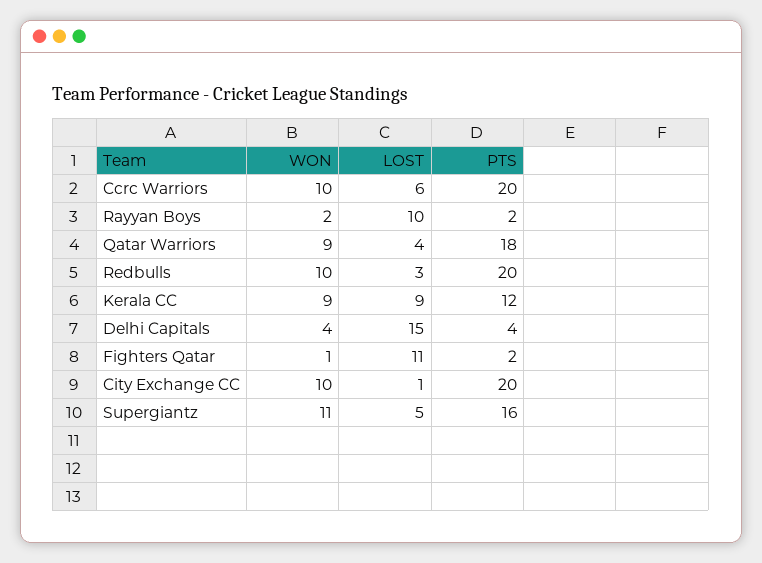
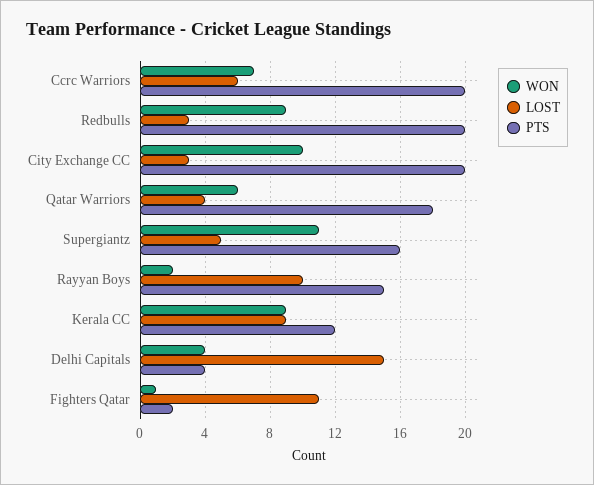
  {
    "WON": {
-     "Ccrc Warriors": 10,
+     "Ccrc Warriors": 7,
      "Rayyan Boys": 2,
-     "Qatar Warriors": 9,
+     "Qatar Warriors": 6,
-     "Redbulls": 10,
+     "Redbulls": 9,
      "Kerala CC": 9,
      "Delhi Capitals": 4,
      "Fighters Qatar": 1,
      "City Exchange CC": 10,
      "Supergiantz": 11
    },
    "LOST": {
      "Ccrc Warriors": 6,
      "Rayyan Boys": 10,
      "Qatar Warriors": 4,
      "Redbulls": 3,
      "Kerala CC": 9,
      "Delhi Capitals": 15,
      "Fighters Qatar": 11,
-     "City Exchange CC": 1,
+     "City Exchange CC": 3,
      "Supergiantz": 5
    },
    "PTS": {
      "Ccrc Warriors": 20,
-     "Rayyan Boys": 2,
+     "Rayyan Boys": 15,
      "Qatar Warriors": 18,
      "Redbulls": 20,
      "Kerala CC": 12,
      "Delhi Capitals": 4,
      "Fighters Qatar": 2,
      "City Exchange CC": 20,
      "Supergiantz": 16
    }
  }

